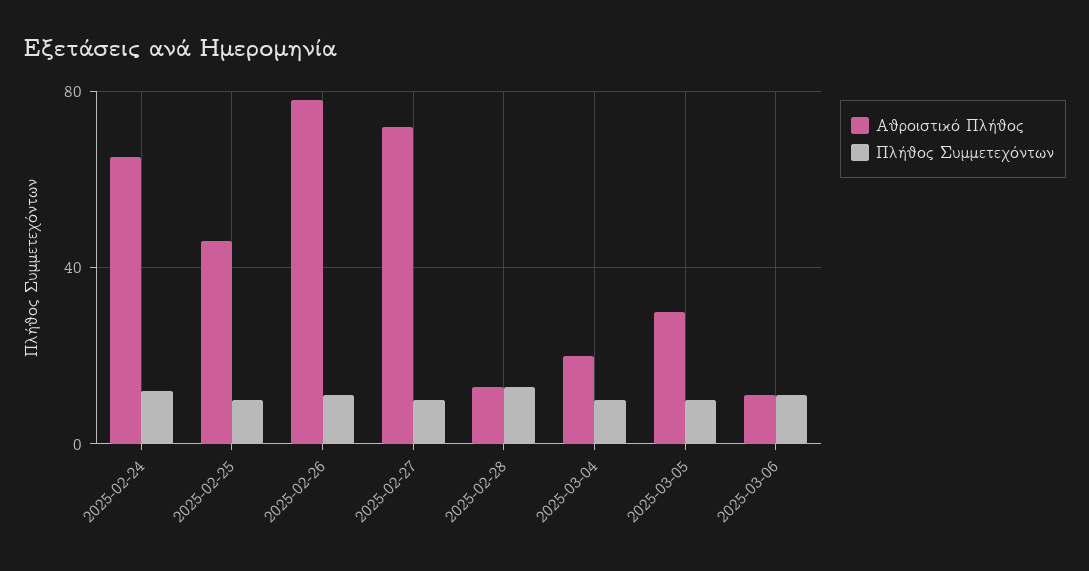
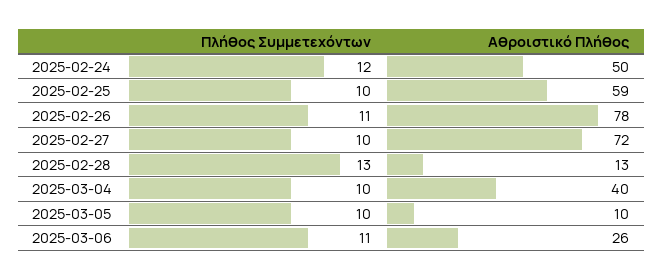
  {
    "Αθροιστικό Πλήθος": {
-     "2025-02-24": 65,
+     "2025-02-24": 50,
-     "2025-02-25": 45,
+     "2025-02-25": 59,
      "2025-02-26": 78,
      "2025-02-27": 72,
      "2025-02-28": 13,
-     "2025-03-04": 20,
+     "2025-03-04": 40,
-     "2025-03-05": 30,
+     "2025-03-05": 10,
-     "2025-03-06": 10
+     "2025-03-06": 26
    },
    "Πλήθος Συμμετεχόντων": {
      "2025-02-24": 12,
      "2025-02-25": 10,
      "2025-02-26": 11,
      "2025-02-27": 10,
      "2025-02-28": 13,
      "2025-03-04": 10,
      "2025-03-05": 10,
      "2025-03-06": 11
    }
  }

